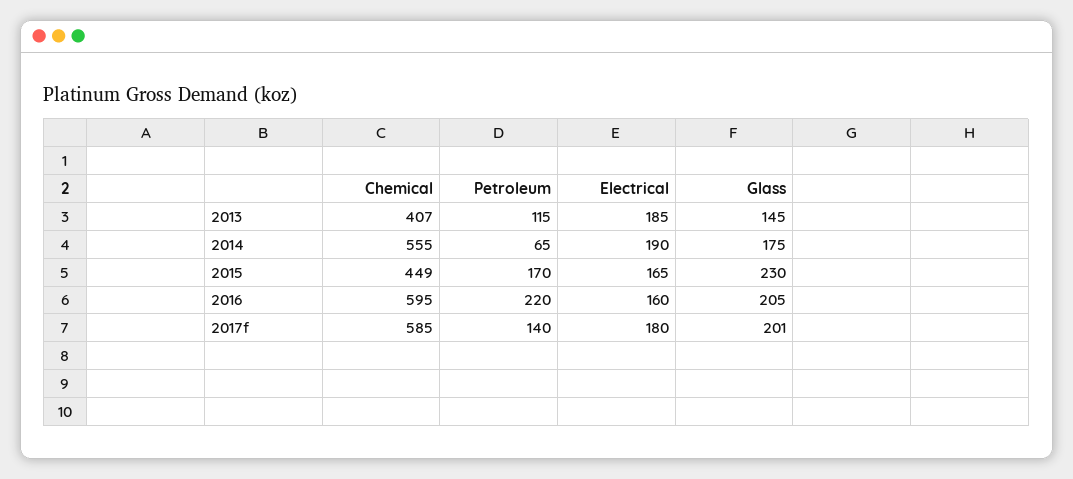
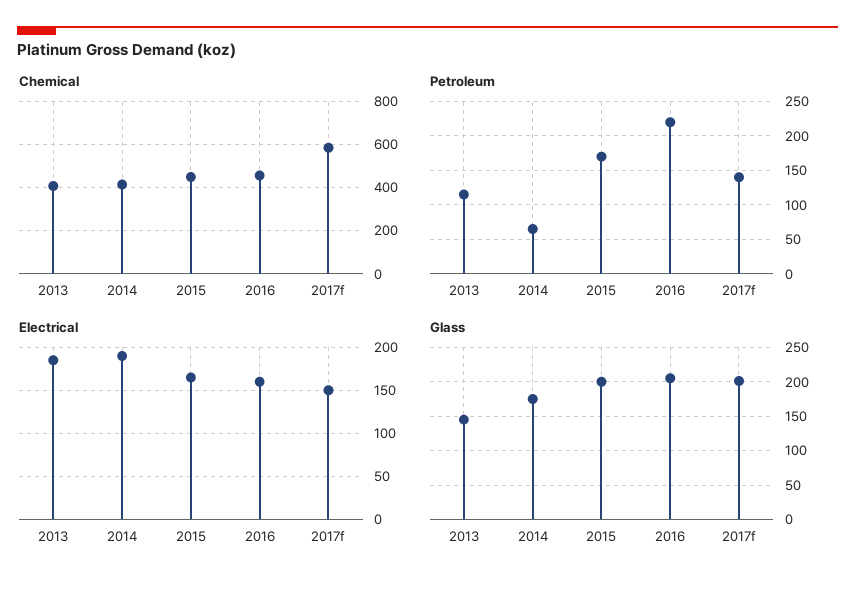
  {
    "Chemical": {
      "2013": 407,
-     "2014": 555,
+     "2014": 400,
      "2015": 449,
-     "2016": 595,
+     "2016": 450,
      "2017f": 585
    },
    "Petroleum": {
      "2013": 115,
      "2014": 65,
      "2015": 170,
      "2016": 220,
      "2017f": 140
    },
    "Electrical": {
      "2013": 185,
      "2014": 190,
      "2015": 165,
      "2016": 160,
-     "2017f": 180
+     "2017f": 150
    },
    "Glass": {
      "2013": 145,
      "2014": 175,
-     "2015": 230,
+     "2015": 200,
      "2016": 205,
      "2017f": 201
    }
  }

